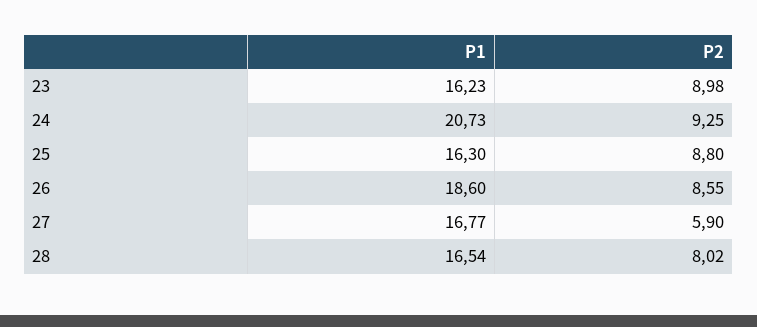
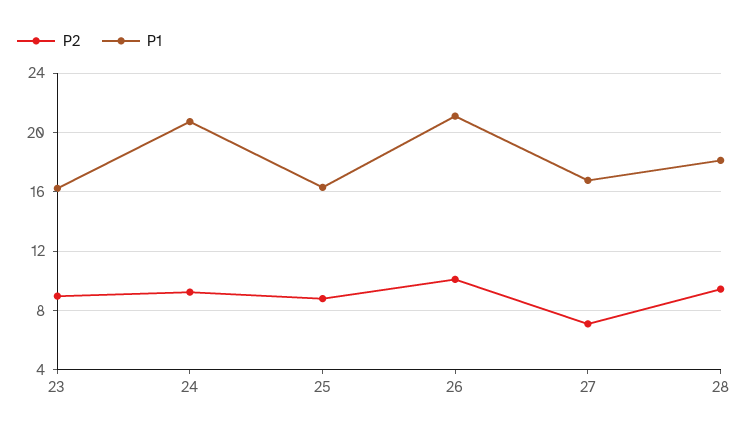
  {
    "P1": {
      "23": 16.23,
      "24": 20.73,
      "25": 16.3,
-     "26": 18.6,
+     "26": 21,
      "27": 16.77,
-     "28": 16.54
+     "28": 18
    },
    "P2": {
      "23": 8.98,
      "24": 9.25,
      "25": 8.8,
-     "26": 8.55,
+     "26": 10,
-     "27": 5.9,
+     "27": 7,
-     "28": 8.02
+     "28": 9.5
    }
  }

